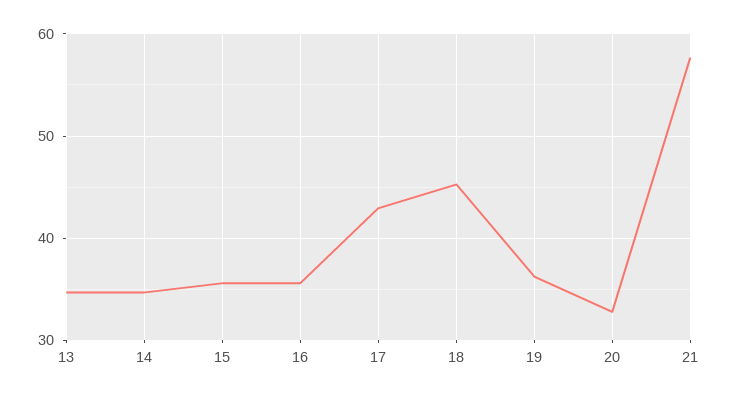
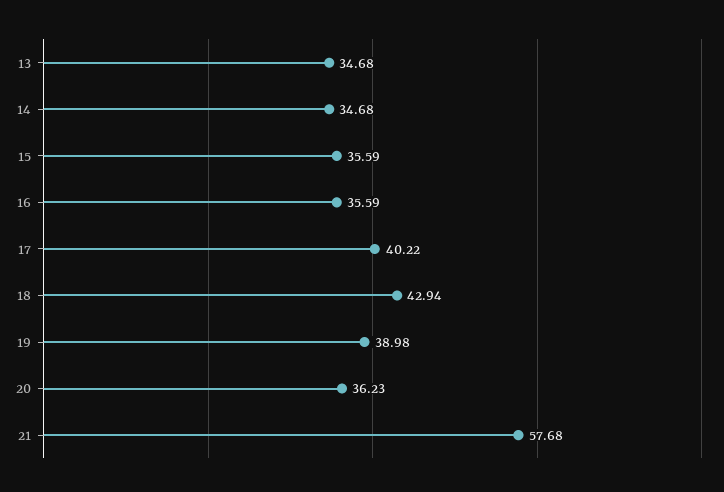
  {
    "13": 34.68,
    "14": 34.68,
    "15": 35.59,
    "16": 35.59,
-   "17": 43,
+   "17": 40.22,
-   "18": 45,
+   "18": 42.94,
-   "19": 36,
+   "19": 38.98,
-   "20": 33,
+   "20": 36.23,
    "21": 57.68
  }

